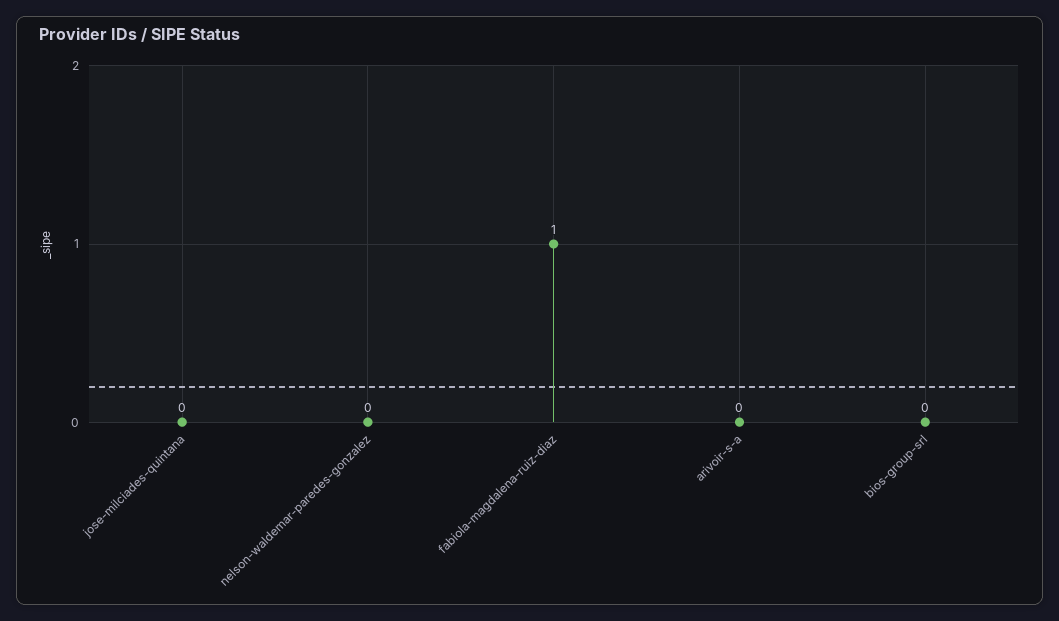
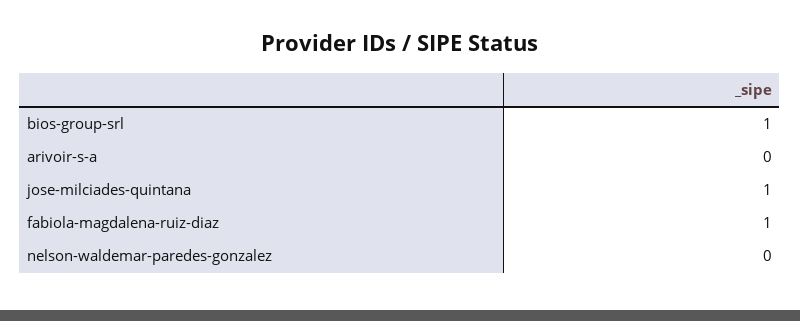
  {
-   "jose-milciades-quintana": 0,
+   "jose-milciades-quintana": 1,
    "nelson-waldemar-paredes-gonzalez": 0,
    "fabiola-magdalena-ruiz-diaz": 1,
    "arivoir-s-a": 0,
-   "bios-group-srl": 0
+   "bios-group-srl": 1
  }

